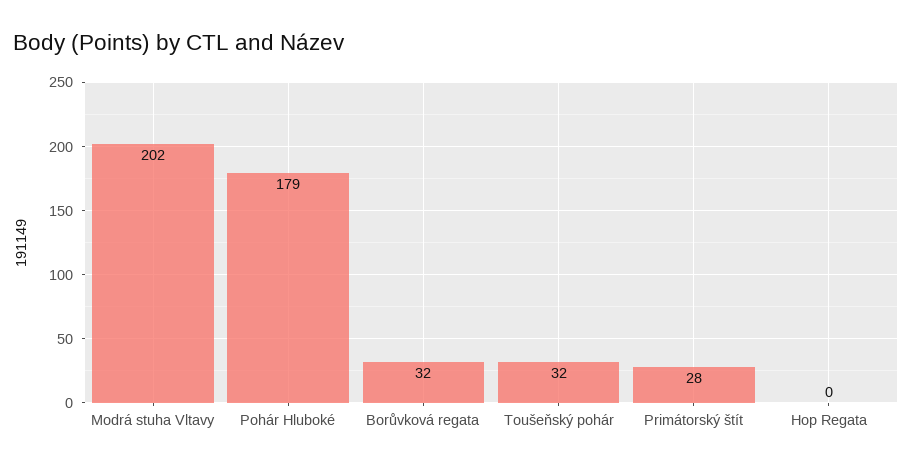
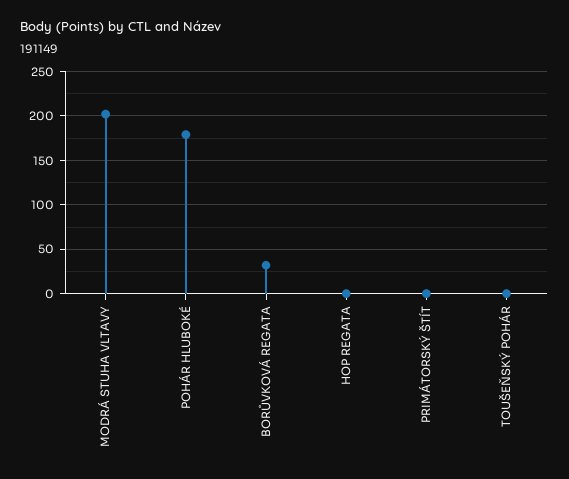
  {
    "Modrá stuha Vltavy": 202,
    "Pohár Hluboké": 179,
    "Borůvková regata": 32,
-   "Toušeňský pohár": 32,
+   "Toušeňský pohár": 0,
-   "Primátorský štít": 28,
+   "Primátorský štít": 0,
    "Hop Regata": 0
  }

